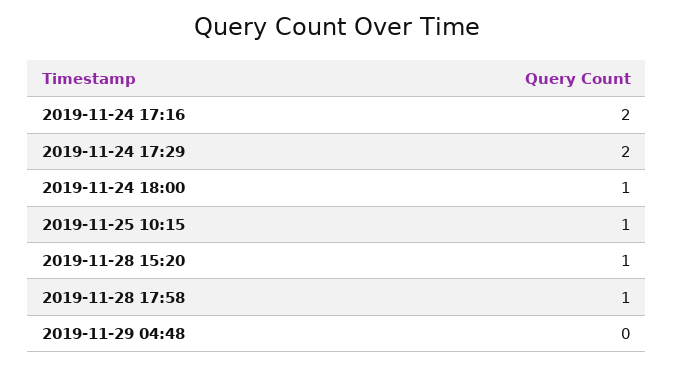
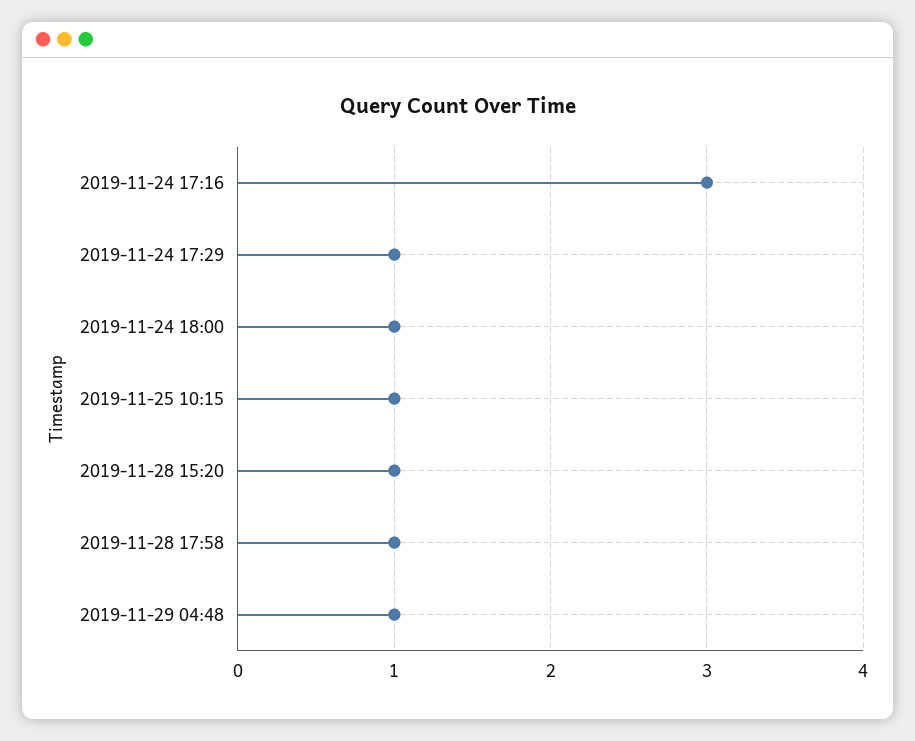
  {
-   "2019-11-24 17:16": 2,
+   "2019-11-24 17:16": 3,
-   "2019-11-24 17:29": 2,
+   "2019-11-24 17:29": 1,
    "2019-11-24 18:00": 1,
    "2019-11-25 10:15": 1,
    "2019-11-28 15:20": 1,
    "2019-11-28 17:58": 1,
-   "2019-11-29 04:48": 0
+   "2019-11-29 04:48": 1
  }

